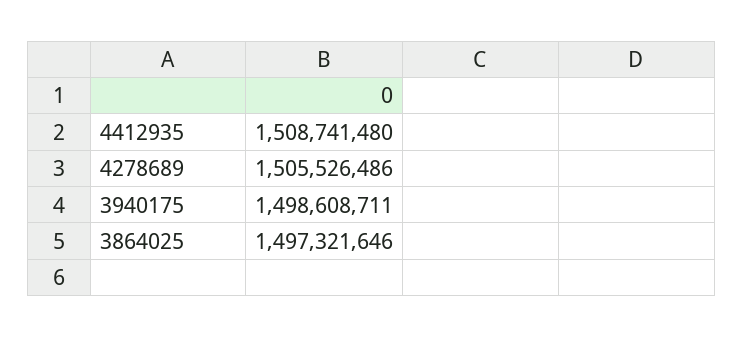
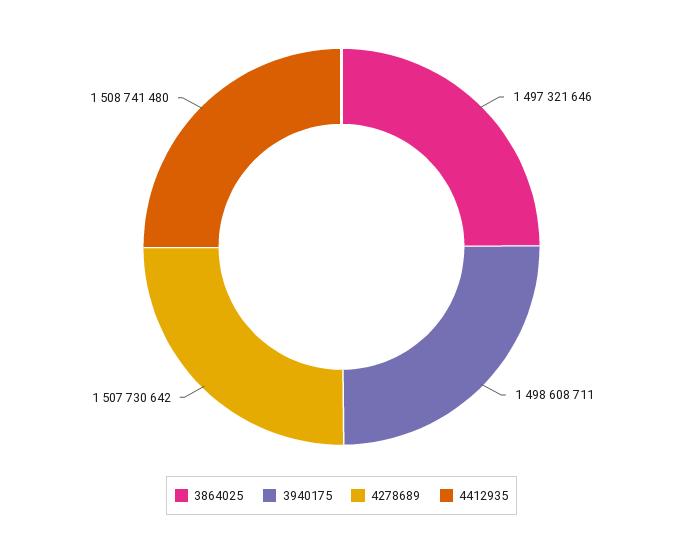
  {
    "4412935": 1508741480,
-   "4278689": 1505526486,
+   "4278689": 1507730642,
    "3940175": 1498608711,
    "3864025": 1497321646
  }

